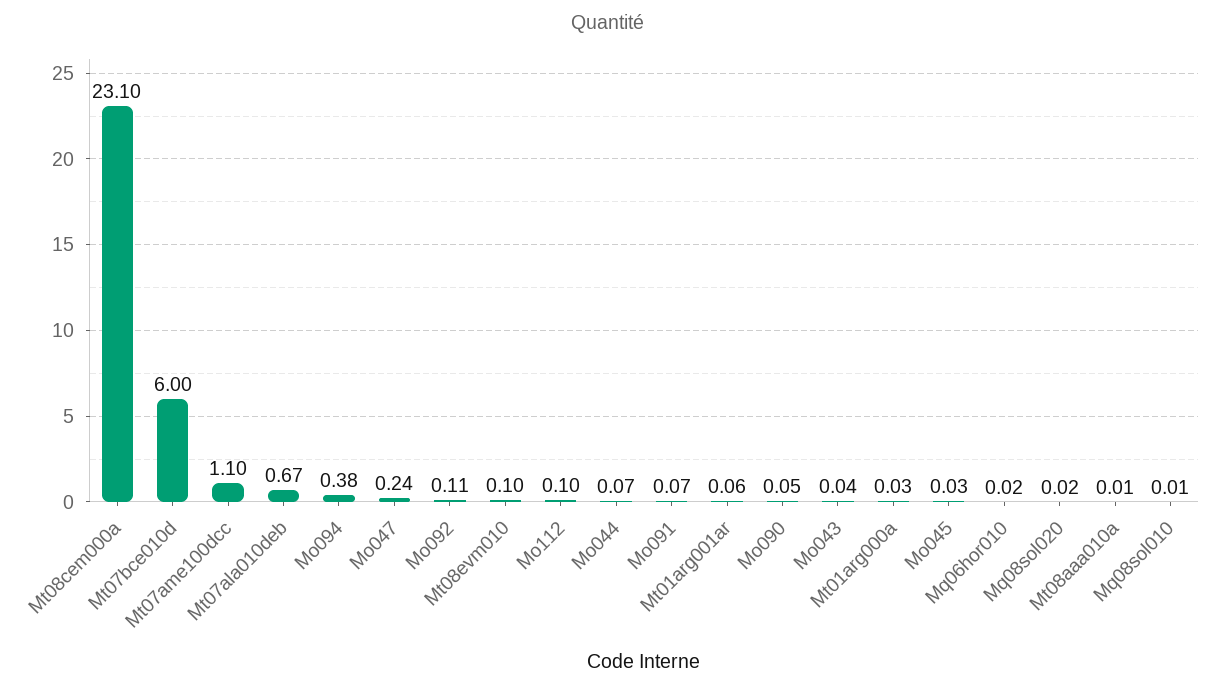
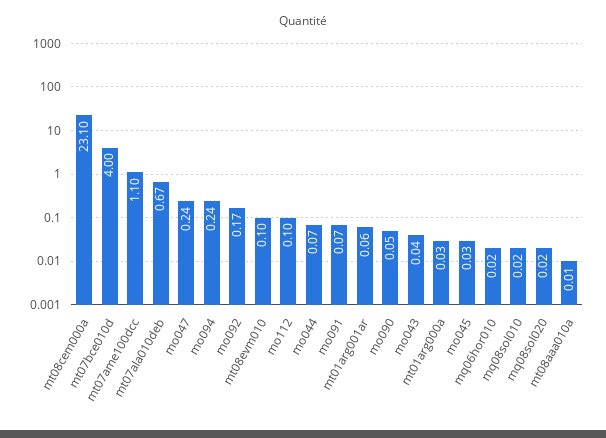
  {
    "Mt08cem000a": 23.1,
-   "Mt07bce010d": 6,
+   "Mt07bce010d": 4,
    "Mt07ame100dcc": 1.1,
    "Mt07ala010deb": 0.67,
-   "Mo094": 0.38,
+   "Mo094": 0.24,
    "Mo047": 0.24,
-   "Mo092": 0.11,
+   "Mo092": 0.17,
    "Mt08evm010": 0.1,
    "Mo112": 0.1,
    "Mo044": 0.07,
    "Mo091": 0.07,
    "Mt01arg001ar": 0.06,
    "Mo090": 0.05,
    "Mo043": 0.04,
    "Mt01arg000a": 0.03,
    "Mo045": 0.03,
    "Mq06hor010": 0.02,
    "Mq08sol020": 0.02,
    "Mt08aaa010a": 0.01,
-   "Mq08sol010": 0.01
+   "Mq08sol010": 0.02
  }

